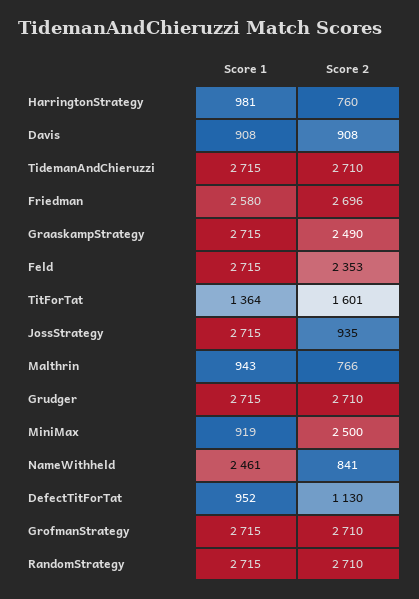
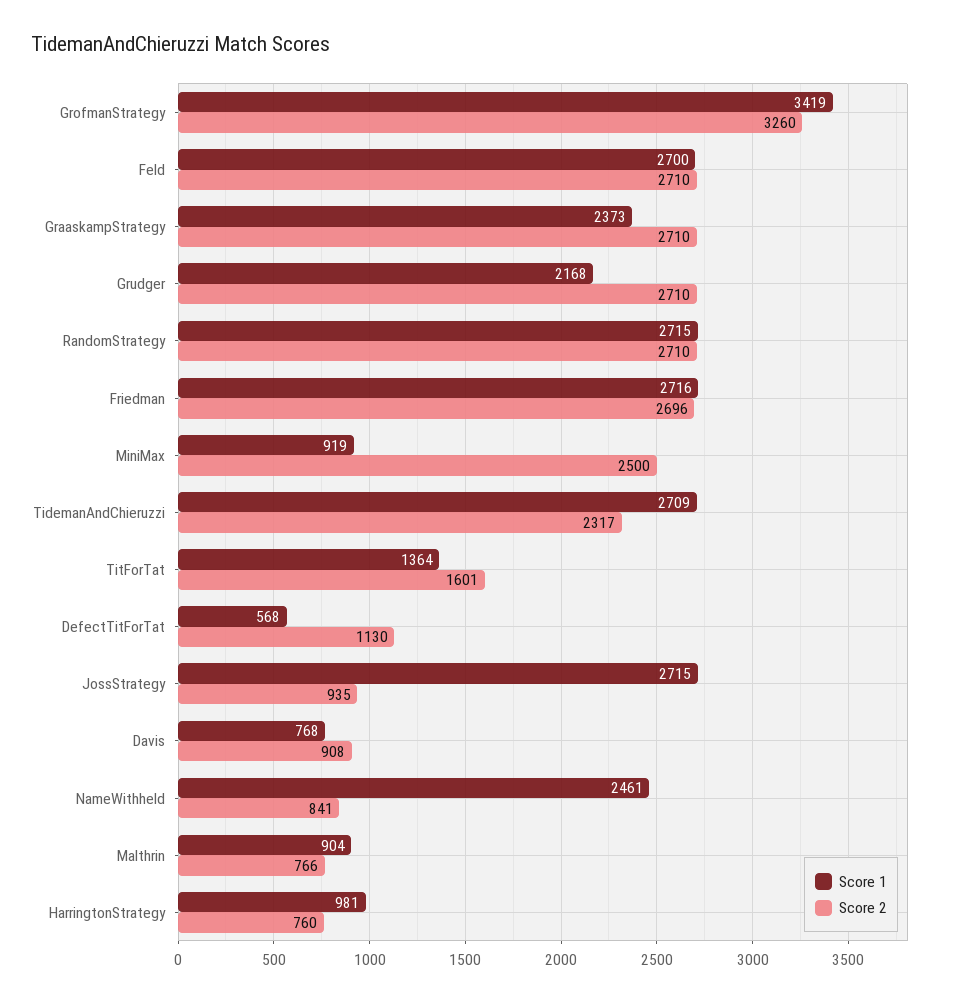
  {
    "Score 1": {
      "HarringtonStrategy": 981,
-     "Davis": 908,
+     "Davis": 768,
-     "TidemanAndChieruzzi": 2715,
+     "TidemanAndChieruzzi": 2709,
-     "Friedman": 2580,
+     "Friedman": 2716,
-     "GraaskampStrategy": 2715,
+     "GraaskampStrategy": 2373,
-     "Feld": 2715,
+     "Feld": 2700,
      "TitForTat": 1364,
      "JossStrategy": 2715,
-     "Malthrin": 943,
+     "Malthrin": 904,
-     "Grudger": 2715,
+     "Grudger": 2168,
      "MiniMax": 919,
      "NameWithheld": 2461,
-     "DefectTitForTat": 952,
+     "DefectTitForTat": 568,
-     "GrofmanStrategy": 2715,
+     "GrofmanStrategy": 3419,
      "RandomStrategy": 2715
    },
    "Score 2": {
      "HarringtonStrategy": 760,
      "Davis": 908,
-     "TidemanAndChieruzzi": 2710,
+     "TidemanAndChieruzzi": 2317,
      "Friedman": 2696,
-     "GraaskampStrategy": 2490,
+     "GraaskampStrategy": 2710,
-     "Feld": 2353,
+     "Feld": 2710,
      "TitForTat": 1601,
      "JossStrategy": 935,
      "Malthrin": 766,
      "Grudger": 2710,
      "MiniMax": 2500,
      "NameWithheld": 841,
      "DefectTitForTat": 1130,
-     "GrofmanStrategy": 2710,
+     "GrofmanStrategy": 3260,
      "RandomStrategy": 2710
    }
  }

